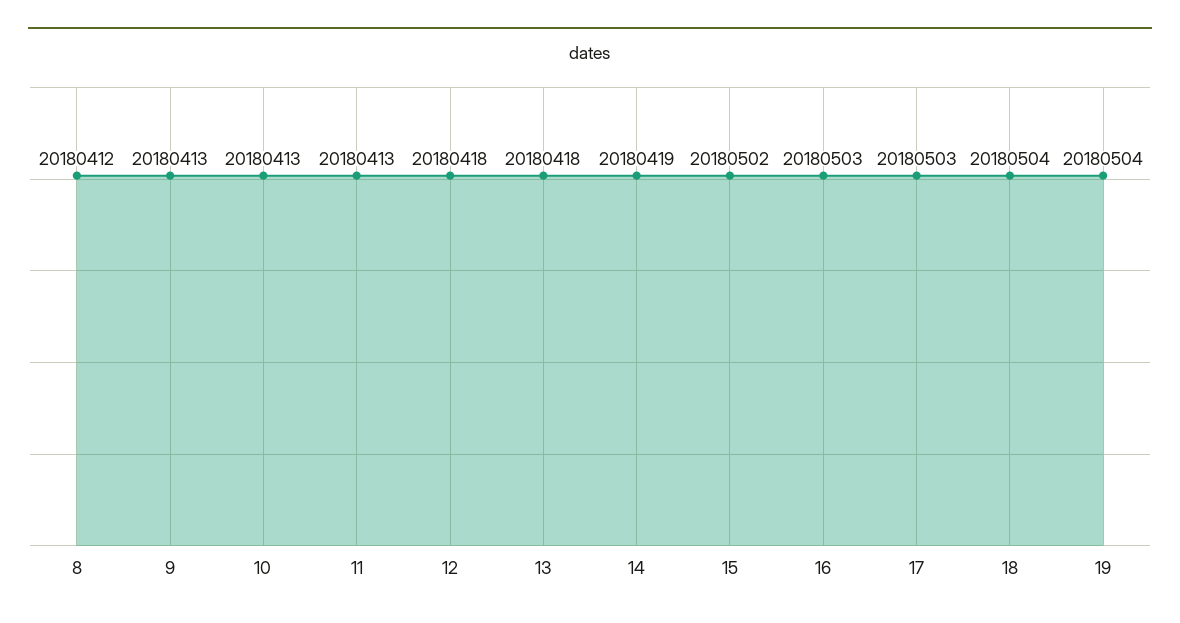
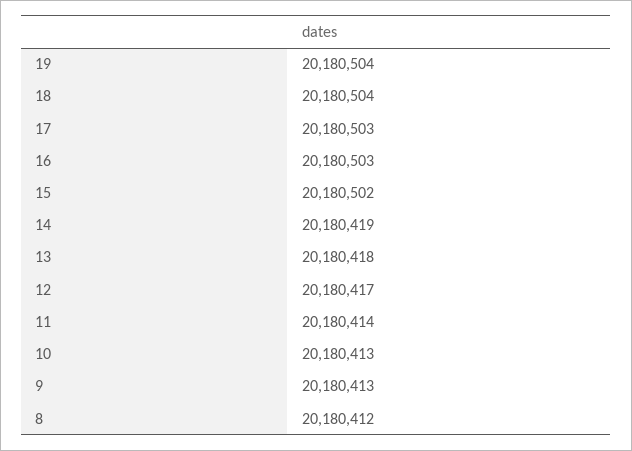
  {
    "8": 20180412,
    "9": 20180413,
    "10": 20180413,
-   "11": 20180413,
+   "11": 20180414,
-   "12": 20180418,
+   "12": 20180417,
    "13": 20180418,
    "14": 20180419,
    "15": 20180502,
    "16": 20180503,
    "17": 20180503,
    "18": 20180504,
    "19": 20180504
  }

